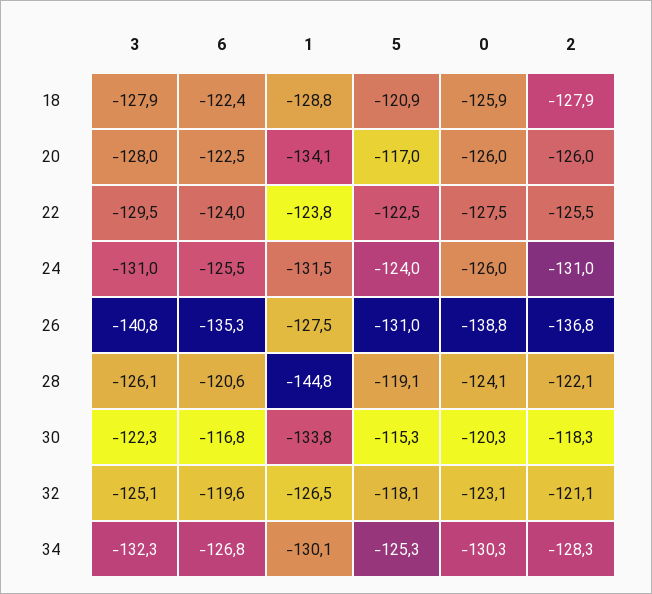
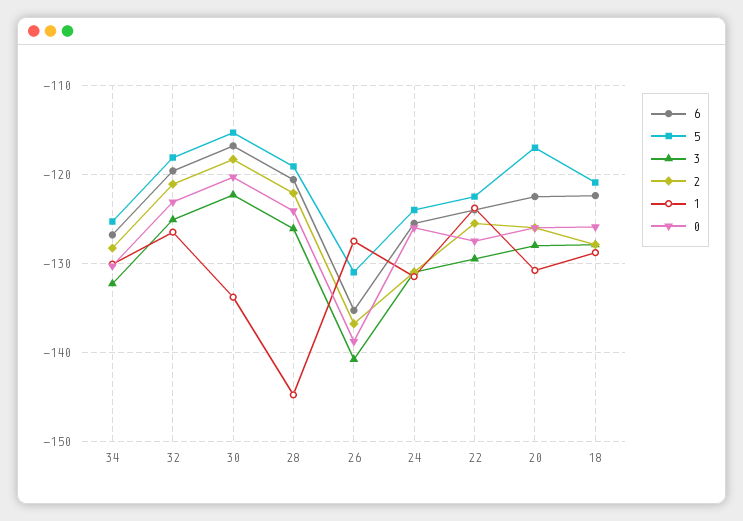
  {
    "3": {
      "18": -127.9,
      "20": -128,
      "22": -129.5,
      "24": -131,
      "26": -140.8,
      "28": -126.1,
      "30": -122.3,
      "32": -125.1,
      "34": -132.3
    },
    "6": {
      "18": -122.4,
      "20": -122.5,
      "22": -124,
      "24": -125.5,
      "26": -135.3,
      "28": -120.6,
      "30": -116.8,
      "32": -119.6,
      "34": -126.8
    },
    "1": {
      "18": -128.8,
-     "20": -134.1,
+     "20": -131,
      "22": -123.8,
      "24": -131.5,
      "26": -127.5,
      "28": -144.8,
      "30": -133.8,
      "32": -126.5,
      "34": -130.1
    },
    "5": {
      "18": -120.9,
      "20": -117,
      "22": -122.5,
      "24": -124,
      "26": -131,
      "28": -119.1,
      "30": -115.3,
      "32": -118.1,
      "34": -125.3
    },
    "0": {
      "18": -125.9,
      "20": -126,
      "22": -127.5,
      "24": -126,
      "26": -138.8,
      "28": -124.1,
      "30": -120.3,
      "32": -123.1,
      "34": -130.3
    },
    "2": {
      "18": -127.9,
      "20": -126,
      "22": -125.5,
      "24": -131,
      "26": -136.8,
      "28": -122.1,
      "30": -118.3,
      "32": -121.1,
      "34": -128.3
    }
  }

